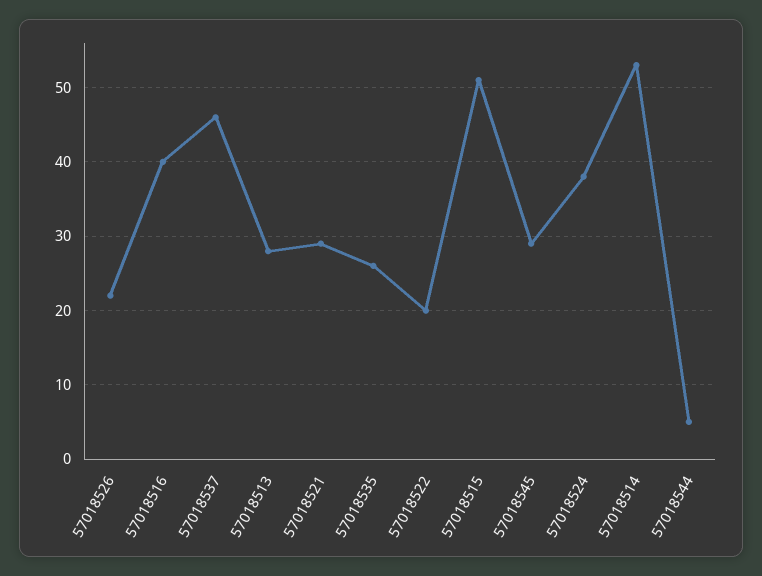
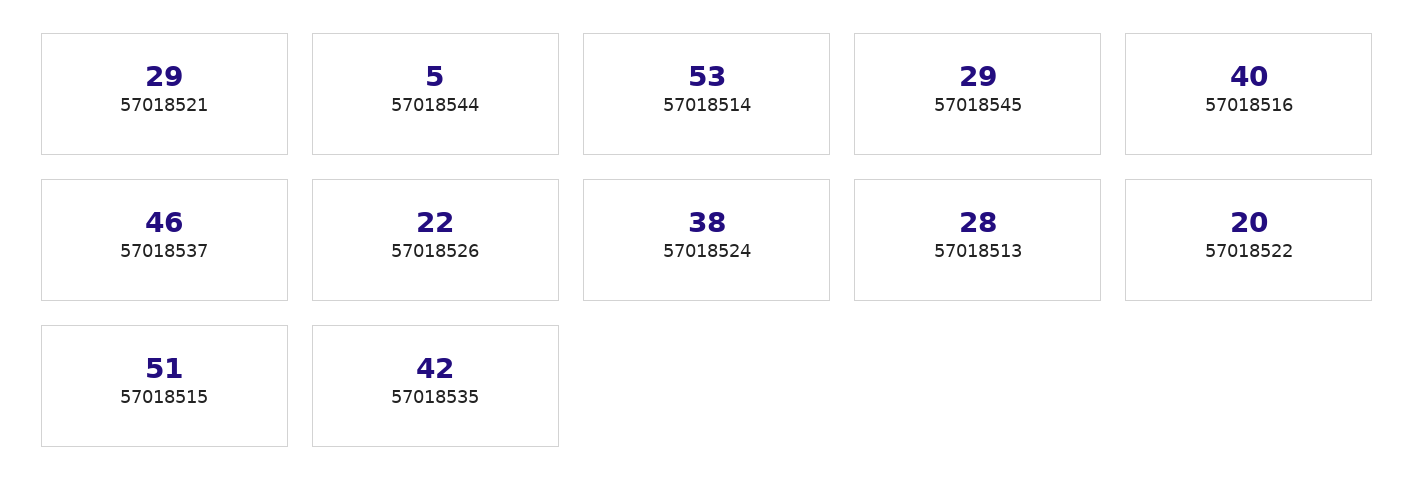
  {
    "57018526": 22,
    "57018516": 40,
    "57018537": 46,
    "57018513": 28,
    "57018521": 29,
-   "57018535": 26,
+   "57018535": 42,
    "57018522": 20,
    "57018515": 51,
    "57018545": 29,
    "57018524": 38,
    "57018514": 53,
    "57018544": 5
  }

